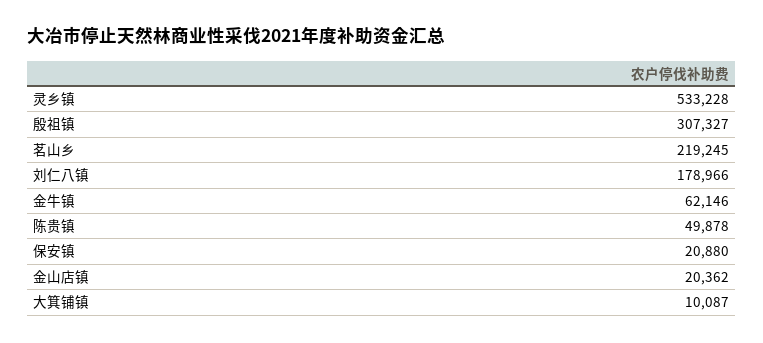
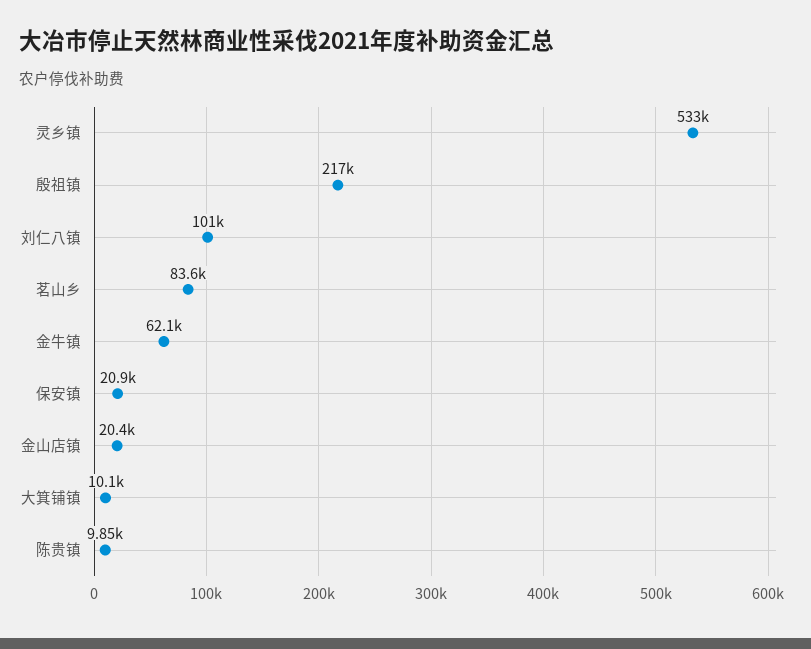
  {
    "灵乡镇": 533228,
-   "殷祖镇": 307327,
+   "殷祖镇": 217000,
-   "茗山乡": 219245,
+   "茗山乡": 83600,
-   "刘仁八镇": 178966,
+   "刘仁八镇": 101000,
    "金牛镇": 62146,
-   "陈贵镇": 49878,
+   "陈贵镇": 9850,
    "保安镇": 20880,
    "金山店镇": 20362,
    "大箕铺镇": 10087
  }

